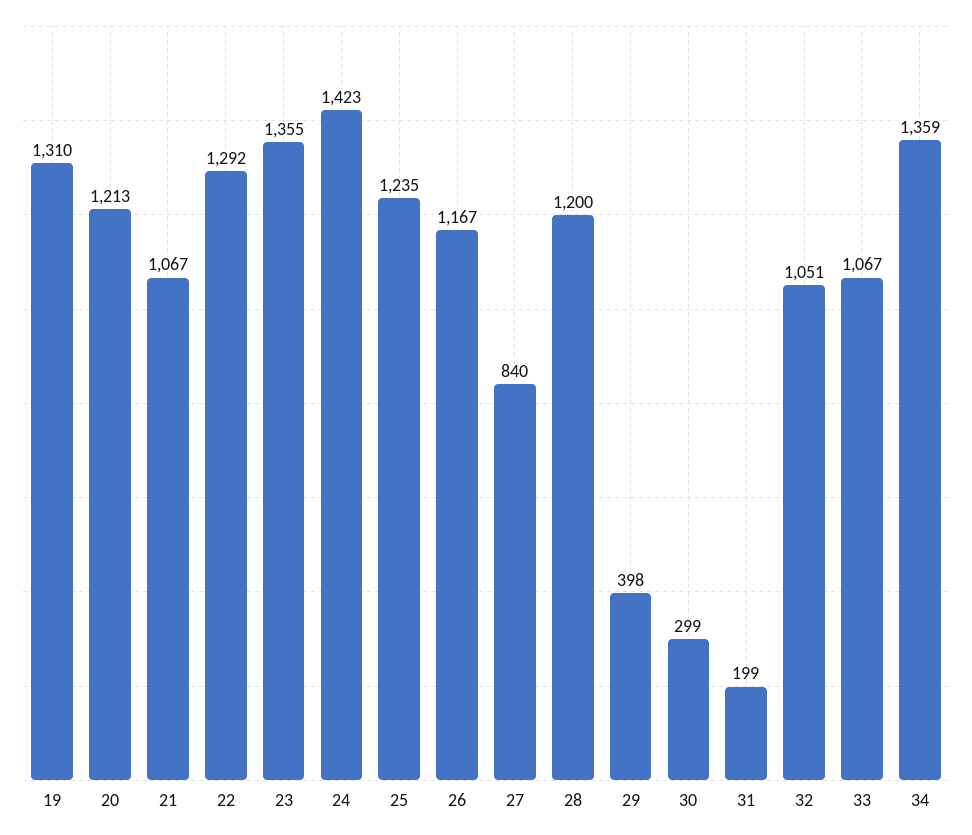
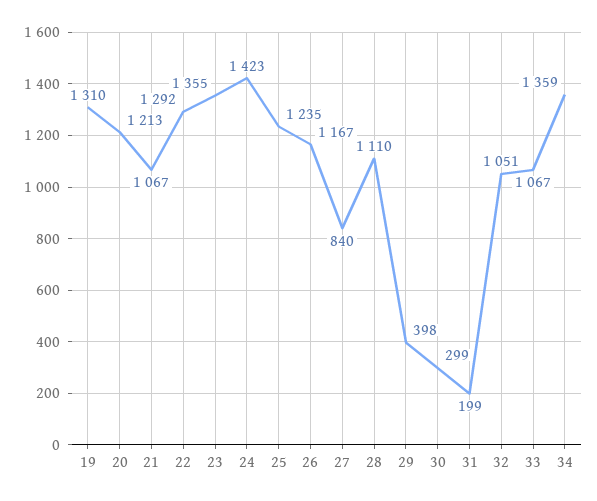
  {
    "19": 1310,
    "20": 1213,
    "21": 1067,
    "22": 1292,
    "23": 1355,
    "24": 1423,
    "25": 1235,
    "26": 1167,
    "27": 840,
-   "28": 1200,
+   "28": 1110,
    "29": 398,
    "30": 299,
    "31": 199,
    "32": 1051,
    "33": 1067,
    "34": 1359
  }

